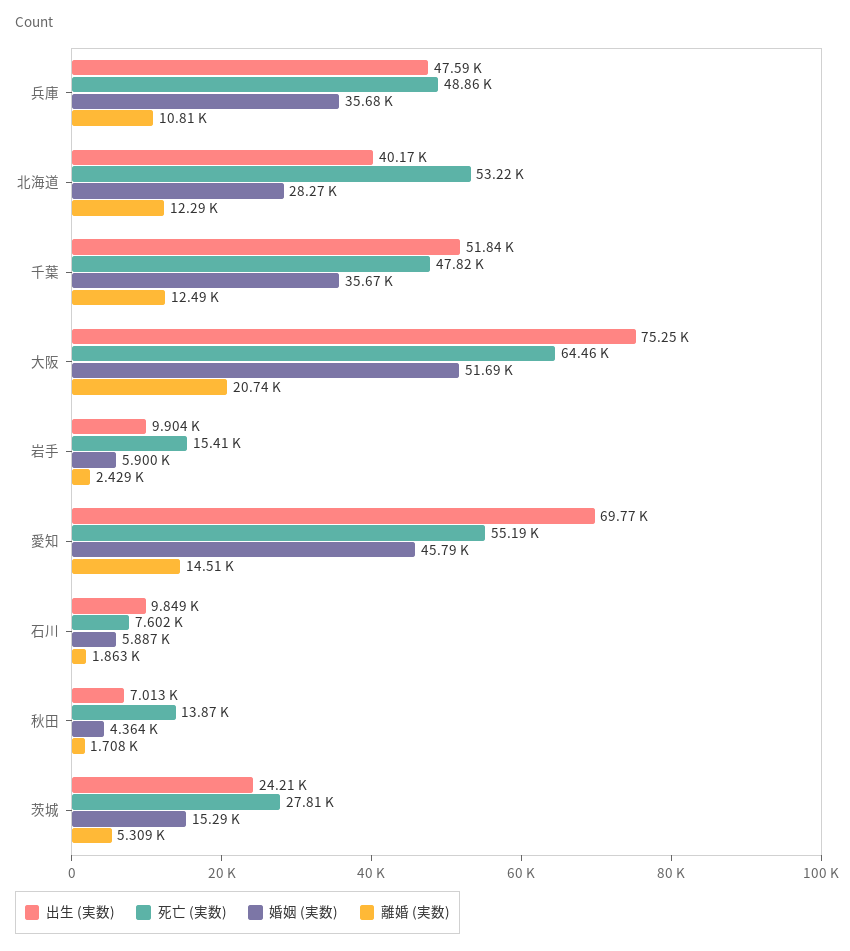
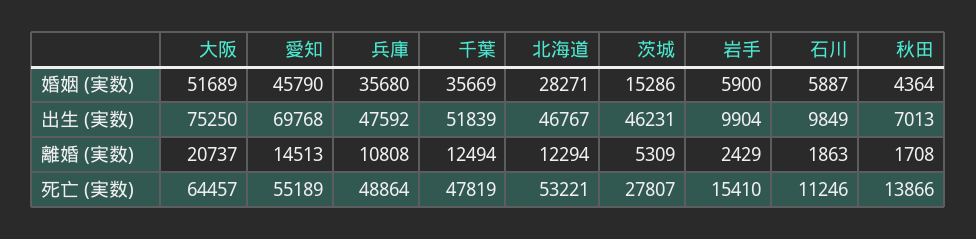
  {
    "出生 (実数)": {
      "兵庫": 47592,
-     "北海道": 40170,
+     "北海道": 46767,
      "千葉": 51839,
      "大阪": 75250,
      "岩手": 9904,
      "愛知": 69768,
      "石川": 9849,
      "秋田": 7013,
-     "茨城": 24210
+     "茨城": 46231
    },
    "死亡 (実数)": {
      "兵庫": 48864,
      "北海道": 53221,
      "千葉": 47819,
      "大阪": 64457,
      "岩手": 15410,
      "愛知": 55189,
-     "石川": 7602,
+     "石川": 11246,
      "秋田": 13866,
      "茨城": 27807
    },
    "婚姻 (実数)": {
      "兵庫": 35680,
      "北海道": 28271,
      "千葉": 35669,
      "大阪": 51689,
      "岩手": 5900,
      "愛知": 45790,
      "石川": 5887,
      "秋田": 4364,
      "茨城": 15286
    },
    "離婚 (実数)": {
      "兵庫": 10808,
      "北海道": 12294,
      "千葉": 12494,
      "大阪": 20737,
      "岩手": 2429,
      "愛知": 14513,
      "石川": 1863,
      "秋田": 1708,
      "茨城": 5309
    }
  }

